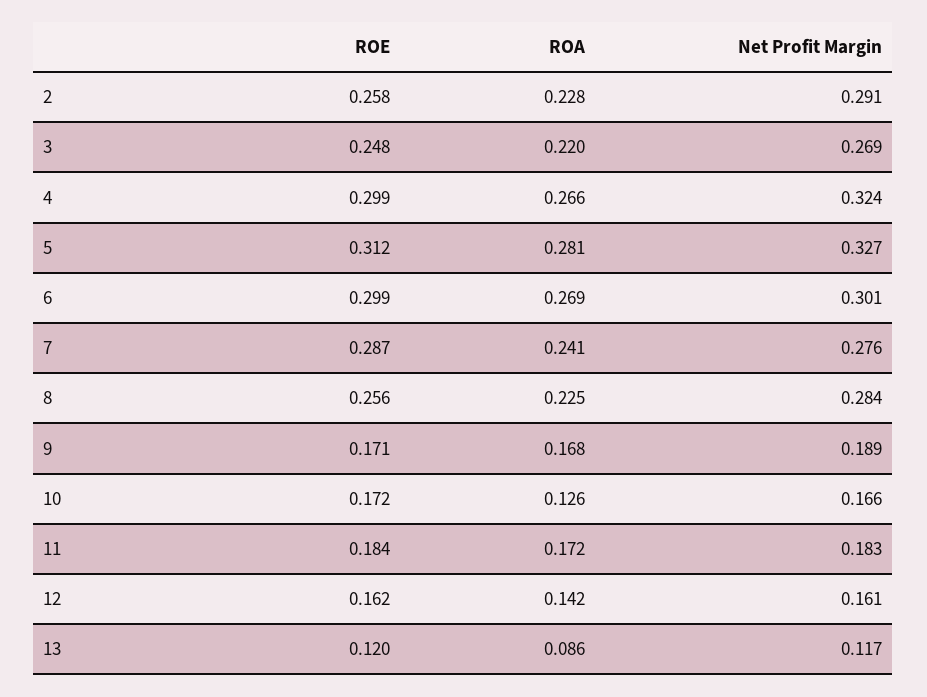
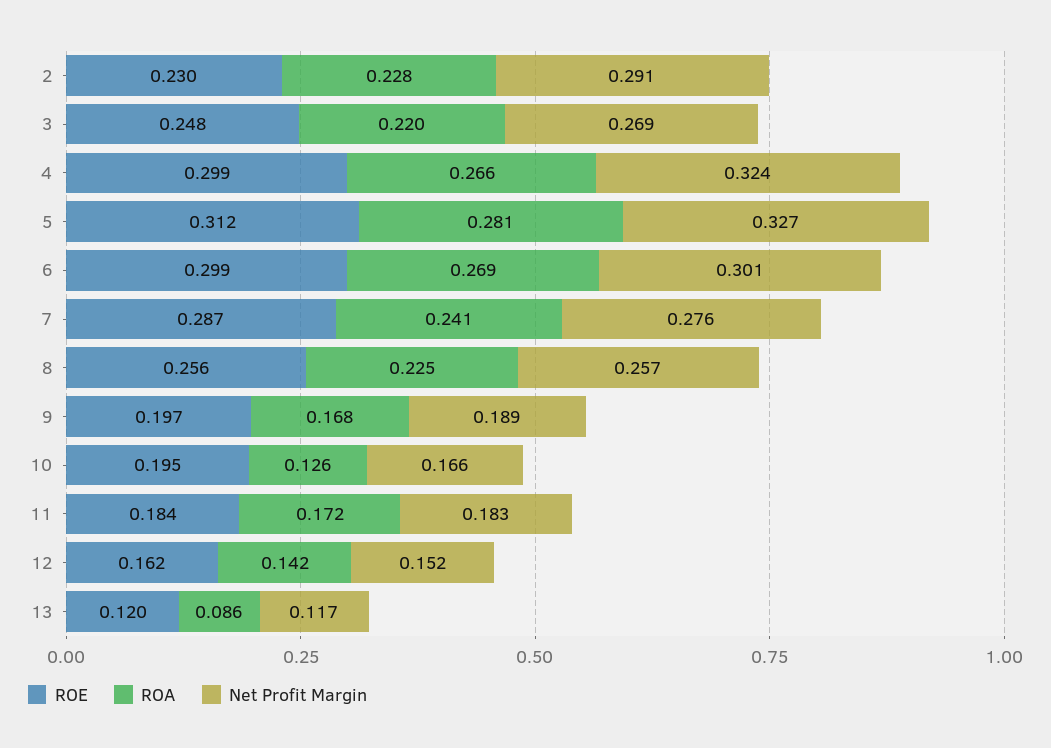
  {
    "ROE": {
-     "2": 0.258,
+     "2": 0.23,
      "3": 0.248,
      "4": 0.299,
      "5": 0.312,
      "6": 0.299,
      "7": 0.287,
      "8": 0.256,
-     "9": 0.171,
+     "9": 0.197,
-     "10": 0.172,
+     "10": 0.195,
      "11": 0.184,
      "12": 0.162,
      "13": 0.12
    },
    "ROA": {
      "2": 0.228,
      "3": 0.22,
      "4": 0.266,
      "5": 0.281,
      "6": 0.269,
      "7": 0.241,
      "8": 0.225,
      "9": 0.168,
      "10": 0.126,
      "11": 0.172,
      "12": 0.142,
      "13": 0.086
    },
    "Net Profit Margin": {
      "2": 0.291,
      "3": 0.269,
      "4": 0.324,
      "5": 0.327,
      "6": 0.301,
      "7": 0.276,
-     "8": 0.284,
+     "8": 0.257,
      "9": 0.189,
      "10": 0.166,
      "11": 0.183,
-     "12": 0.161,
+     "12": 0.152,
      "13": 0.117
    }
  }

